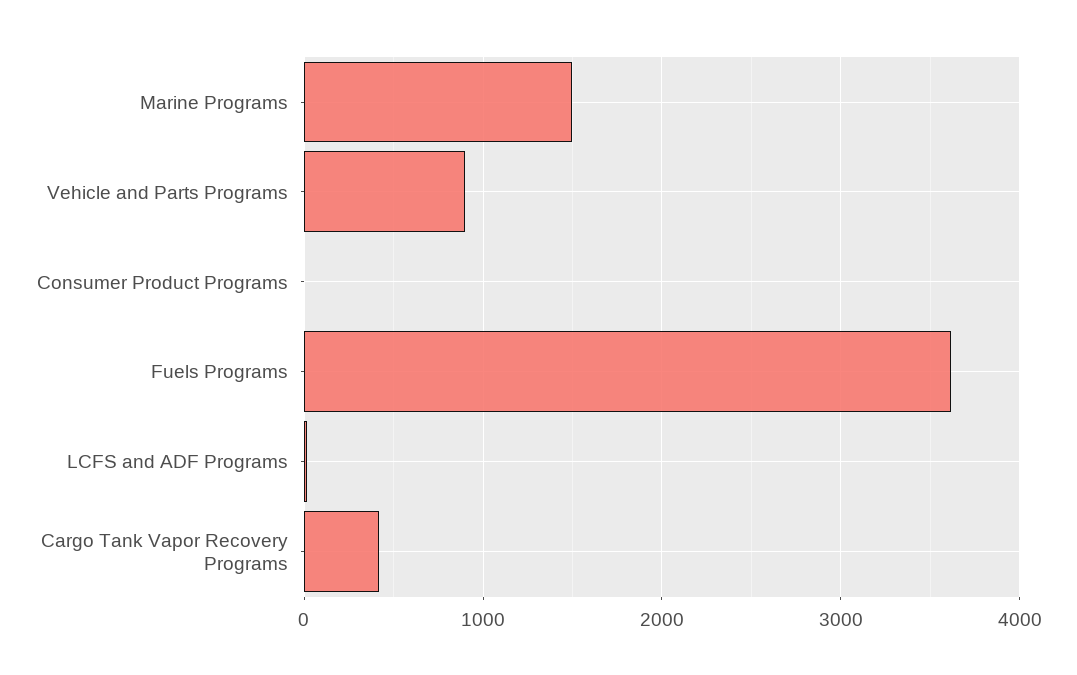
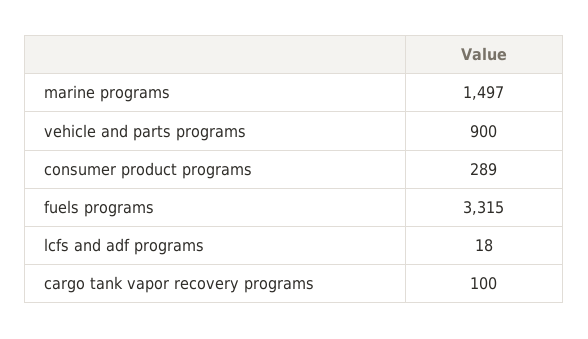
  {
    "Marine Programs": 1497,
    "Vehicle and Parts Programs": 900,
-   "Consumer Product Programs": 0,
+   "Consumer Product Programs": 289,
-   "Fuels Programs": 3600,
+   "Fuels Programs": 3315,
    "LCFS and ADF Programs": 18,
-   "Cargo Tank Vapor Recovery Programs": 400
+   "Cargo Tank Vapor Recovery Programs": 100
  }

